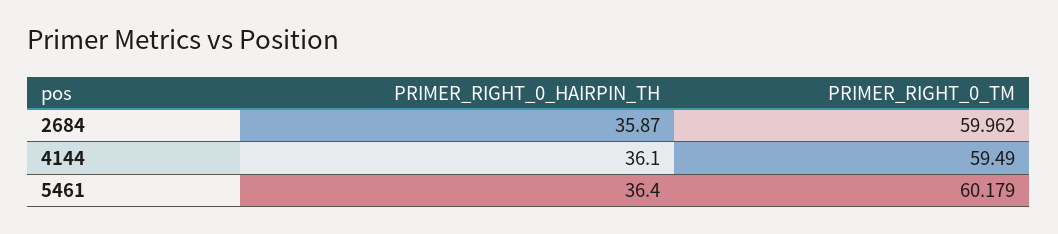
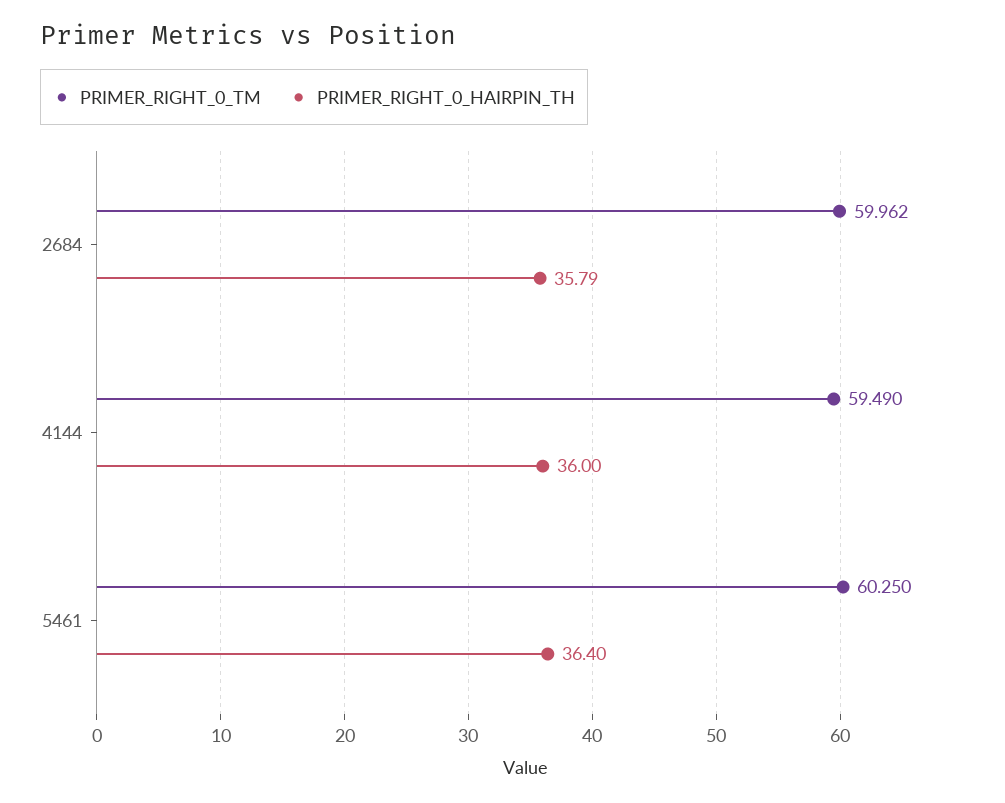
  {
    "PRIMER_RIGHT_0_HAIRPIN_TH": {
-     "2684": 35.87,
+     "2684": 35.79,
-     "4144": 36.1,
+     "4144": 36,
      "5461": 36.4
    },
    "PRIMER_RIGHT_0_TM": {
      "2684": 59.962,
      "4144": 59.49,
-     "5461": 60.179
+     "5461": 60.25
    }
  }

